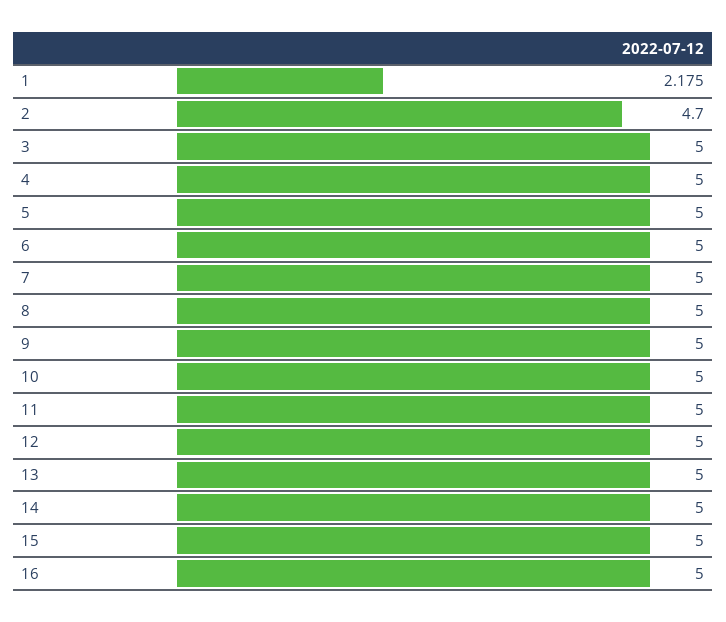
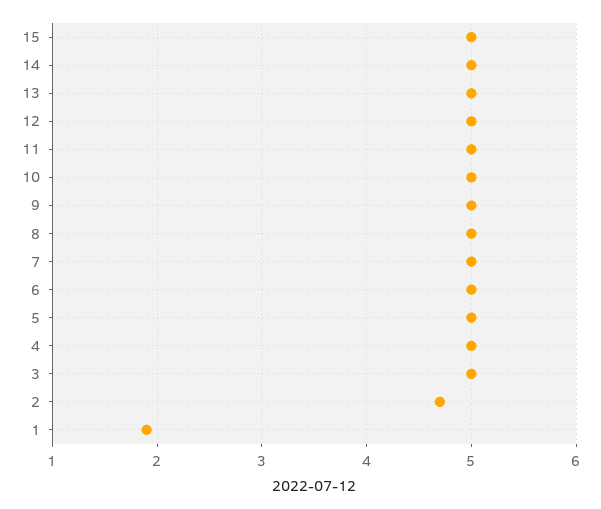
  {
-   "1": 2.175,
+   "1": 1.9,
    "2": 4.7,
    "3": 5,
    "4": 5,
    "5": 5,
    "6": 5,
    "7": 5,
    "8": 5,
    "9": 5,
    "10": 5,
    "11": 5,
    "12": 5,
    "13": 5,
    "14": 5,
-   "15": 5,
+   "15": 5
-   "16": 5
  }

